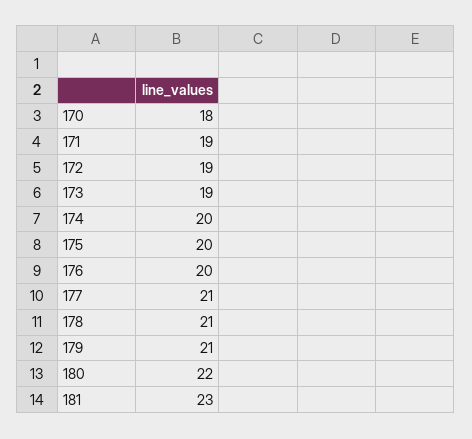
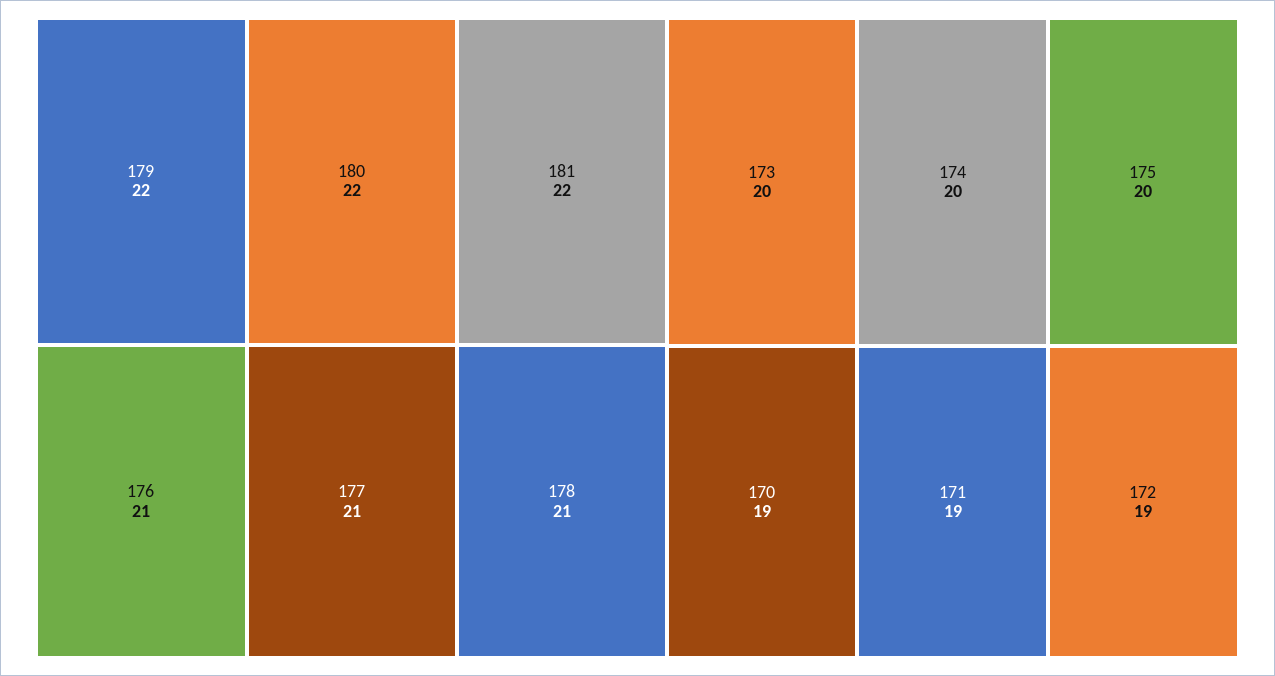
  {
-   "170": 18,
+   "170": 19,
    "171": 19,
    "172": 19,
-   "173": 19,
+   "173": 20,
    "174": 20,
    "175": 20,
-   "176": 20,
+   "176": 21,
    "177": 21,
    "178": 21,
-   "179": 21,
+   "179": 22,
    "180": 22,
-   "181": 23
+   "181": 22
  }

